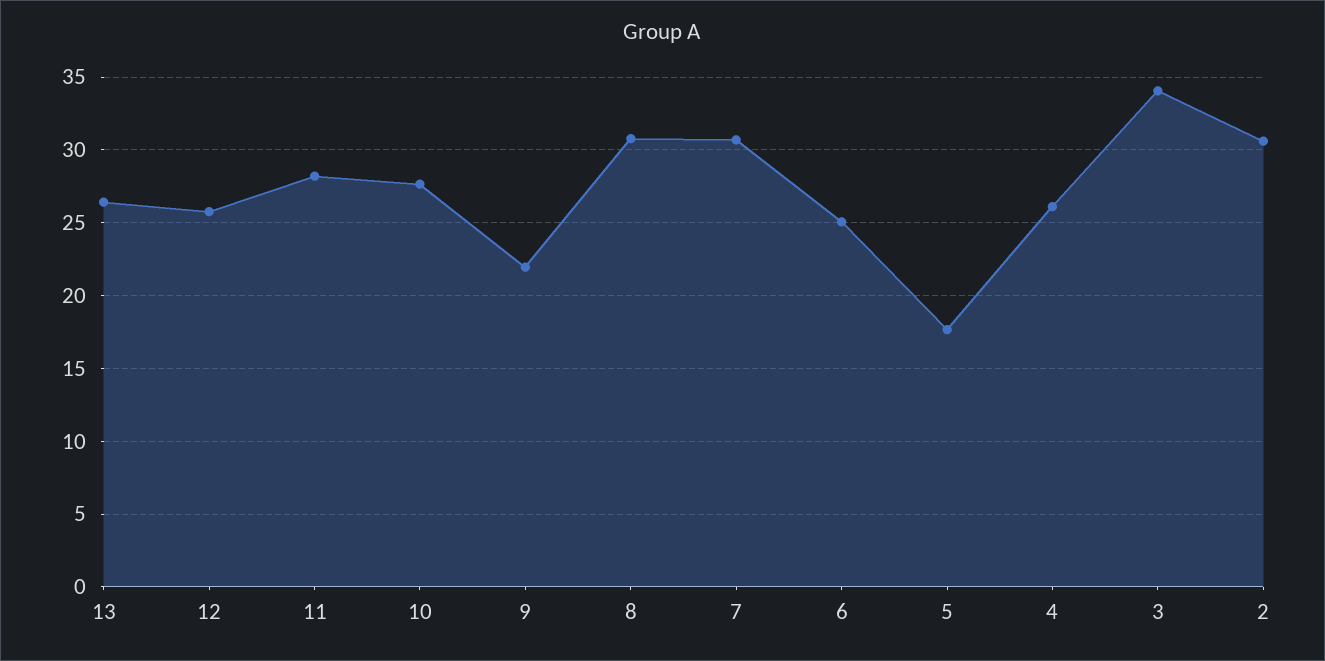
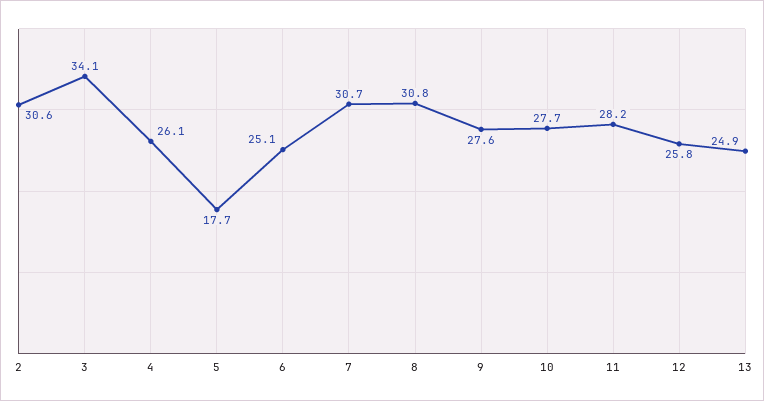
  {
-   "13": 26.5,
+   "13": 24.9,
    "12": 25.8,
    "11": 28.2,
    "10": 27.7,
-   "9": 22,
+   "9": 27.6,
    "8": 30.8,
    "7": 30.7,
    "6": 25.1,
    "5": 17.7,
    "4": 26.1,
    "3": 34.1,
    "2": 30.6
  }

